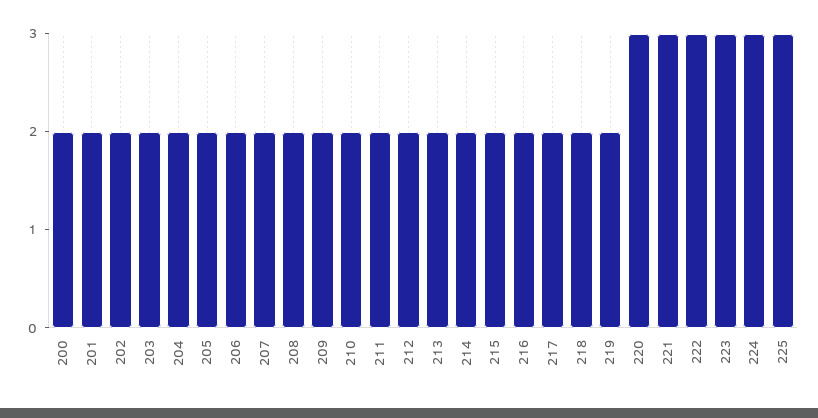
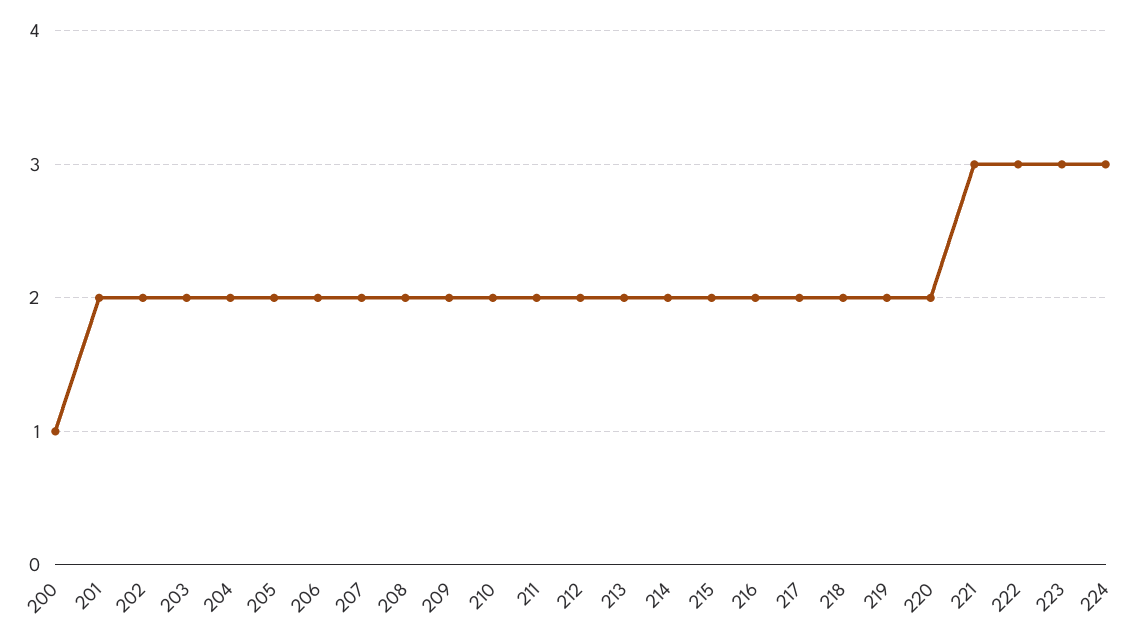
  {
-   "200": 2,
+   "200": 1,
    "201": 2,
    "202": 2,
    "203": 2,
    "204": 2,
    "205": 2,
    "206": 2,
    "207": 2,
    "208": 2,
    "209": 2,
    "210": 2,
    "211": 2,
    "212": 2,
    "213": 2,
    "214": 2,
    "215": 2,
    "216": 2,
    "217": 2,
    "218": 2,
    "219": 2,
-   "220": 3,
+   "220": 2,
    "221": 3,
    "222": 3,
    "223": 3,
-   "224": 3,
+   "224": 3
-   "225": 3
  }

